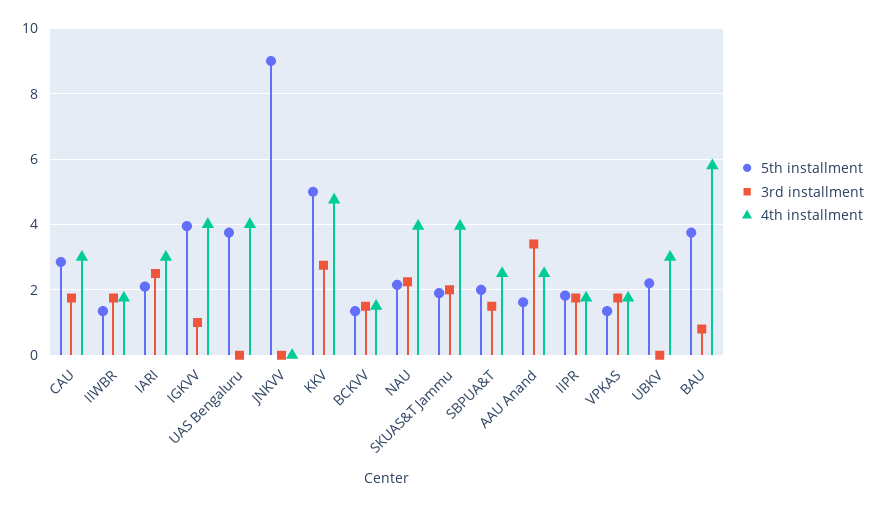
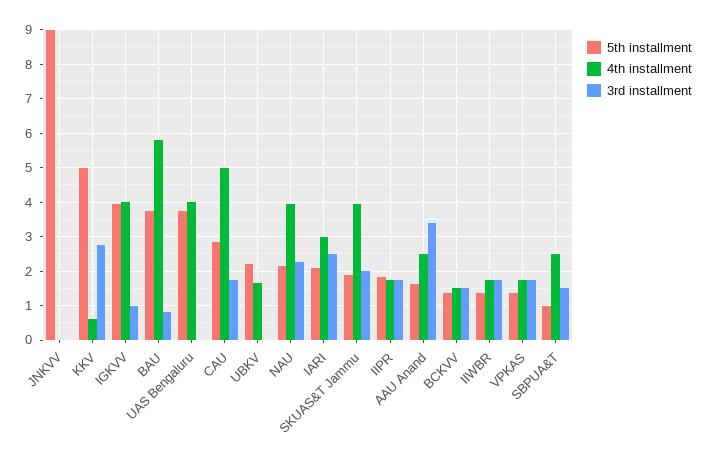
  {
    "5th installment": {
      "CAU": 2.8,
      "IIWBR": 1.4,
      "IARI": 2.2,
      "IGKVV": 4,
      "UAS Bengaluru": 3.8,
      "JNKVV": 9,
      "KKV": 5,
      "BCKVV": 1.4,
      "NAU": 2.2,
      "SKUAS&T Jammu": 2,
-     "SBPUA&T": 2,
+     "SBPUA&T": 1,
      "AAU Anand": 1.6,
      "IIPR": 1.8,
      "VPKAS": 1.4,
      "UBKV": 2.2,
      "BAU": 3.8
    },
    "3rd installment": {
      "CAU": 1.8,
      "IIWBR": 1.8,
      "IARI": 2.6,
      "IGKVV": 1,
      "UAS Bengaluru": 0,
      "JNKVV": 0,
      "KKV": 2.8,
      "BCKVV": 1.6,
      "NAU": 2.2,
      "SKUAS&T Jammu": 2,
      "SBPUA&T": 1.6,
      "AAU Anand": 3.4,
      "IIPR": 1.8,
      "VPKAS": 1.8,
      "UBKV": 0,
      "BAU": 0.8
    },
    "4th installment": {
-     "CAU": 3,
+     "CAU": 5,
      "IIWBR": 1.8,
      "IARI": 3,
      "IGKVV": 4,
      "UAS Bengaluru": 4,
      "JNKVV": 0,
-     "KKV": 4.8,
+     "KKV": 0.6,
      "BCKVV": 1.6,
      "NAU": 4,
      "SKUAS&T Jammu": 4,
      "SBPUA&T": 2.6,
      "AAU Anand": 2.6,
      "IIPR": 1.8,
      "VPKAS": 1.8,
-     "UBKV": 3,
+     "UBKV": 1.6,
      "BAU": 5.8
    }
  }

